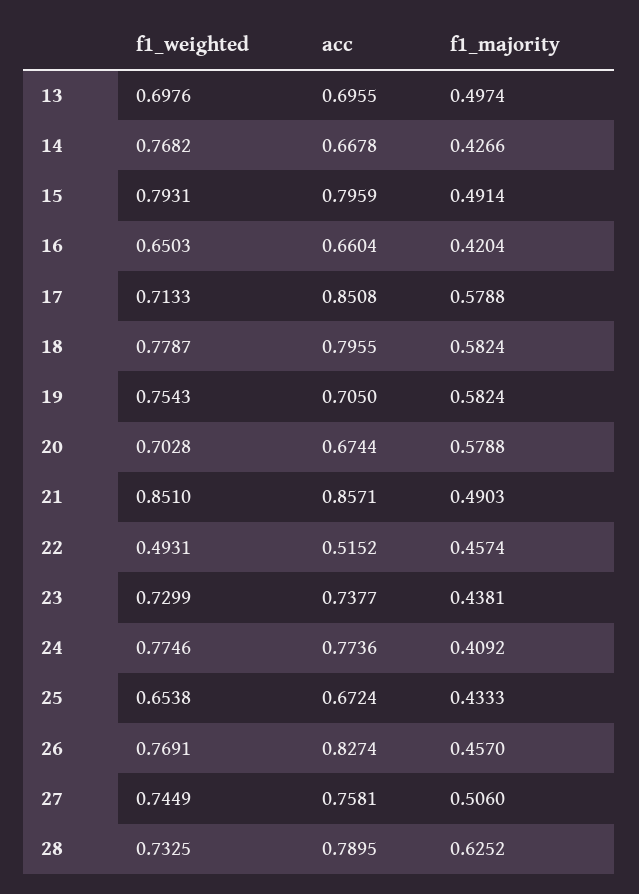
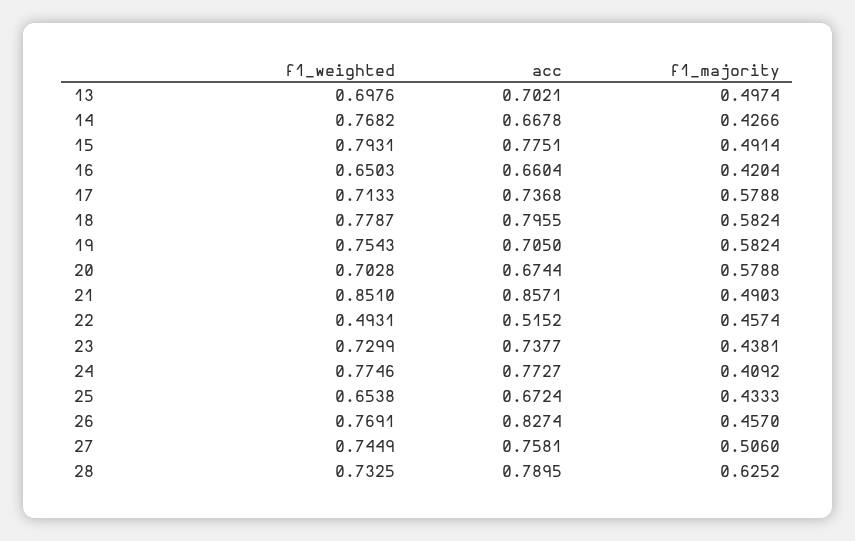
  {
    "f1_weighted": {
      "13": 0.6976,
      "14": 0.7682,
      "15": 0.7931,
      "16": 0.6503,
      "17": 0.7133,
      "18": 0.7787,
      "19": 0.7543,
      "20": 0.7028,
      "21": 0.851,
      "22": 0.4931,
      "23": 0.7299,
      "24": 0.7746,
      "25": 0.6538,
      "26": 0.7691,
      "27": 0.7449,
      "28": 0.7325
    },
    "acc": {
-     "13": 0.6955,
+     "13": 0.7021,
      "14": 0.6678,
-     "15": 0.7959,
+     "15": 0.7751,
      "16": 0.6604,
-     "17": 0.8508,
+     "17": 0.7368,
      "18": 0.7955,
      "19": 0.705,
      "20": 0.6744,
      "21": 0.8571,
      "22": 0.5152,
      "23": 0.7377,
-     "24": 0.7736,
+     "24": 0.7727,
      "25": 0.6724,
      "26": 0.8274,
      "27": 0.7581,
      "28": 0.7895
    },
    "f1_majority": {
      "13": 0.4974,
      "14": 0.4266,
      "15": 0.4914,
      "16": 0.4204,
      "17": 0.5788,
      "18": 0.5824,
      "19": 0.5824,
      "20": 0.5788,
      "21": 0.4903,
      "22": 0.4574,
      "23": 0.4381,
      "24": 0.4092,
      "25": 0.4333,
      "26": 0.457,
      "27": 0.506,
      "28": 0.6252
    }
  }

